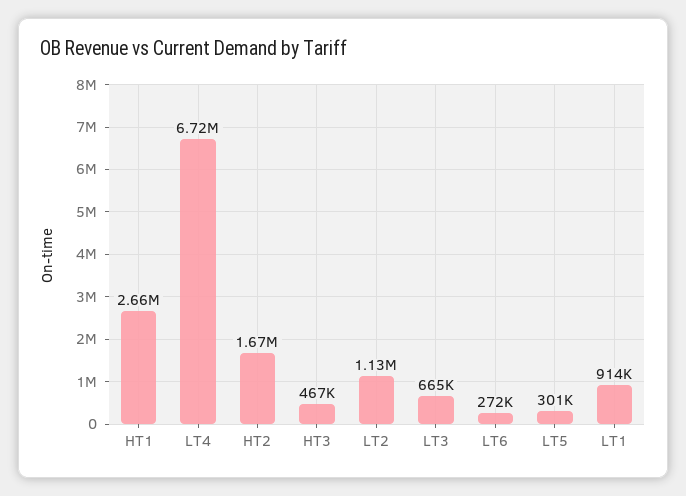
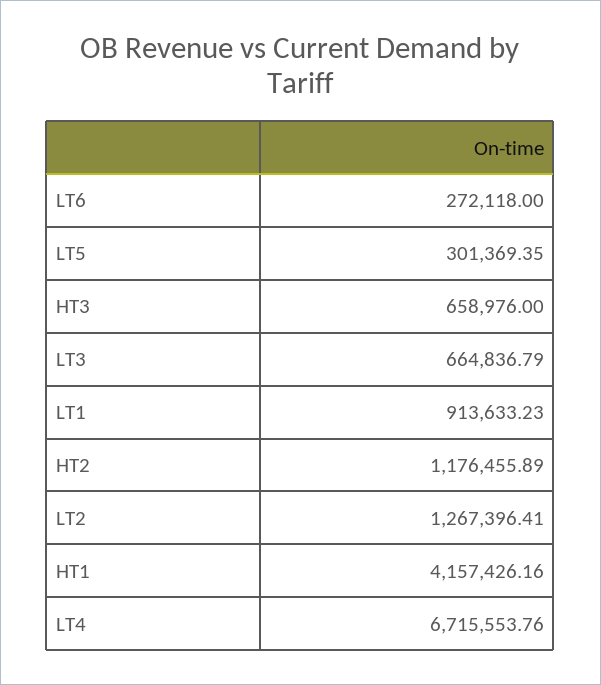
  {
-   "HT1": 2660000,
+   "HT1": 4157426.16,
    "LT4": 6715553.76,
-   "HT2": 1670000,
+   "HT2": 1176455.89,
-   "HT3": 467000,
+   "HT3": 658976,
-   "LT2": 1130000,
+   "LT2": 1267396.41,
    "LT3": 664836.79,
    "LT6": 272118,
    "LT5": 301369.35,
    "LT1": 913633.23
  }

